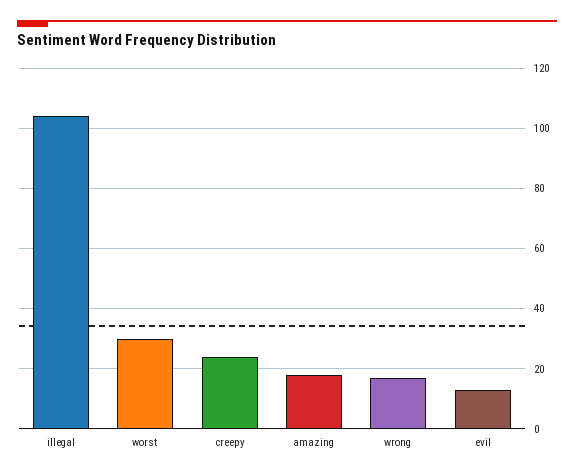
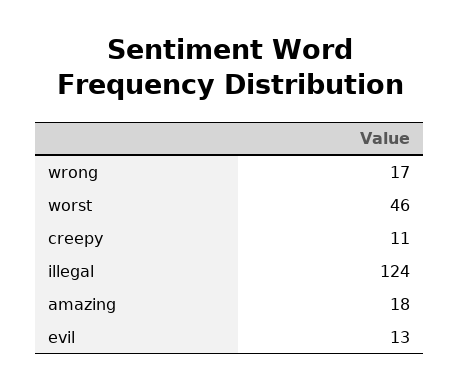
  {
-   "illegal": 105,
+   "illegal": 124,
-   "worst": 30,
+   "worst": 46,
-   "creepy": 25,
+   "creepy": 11,
    "amazing": 18,
    "wrong": 17,
    "evil": 13
  }

